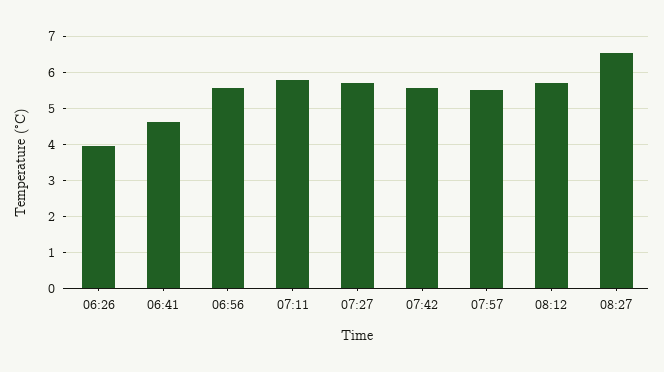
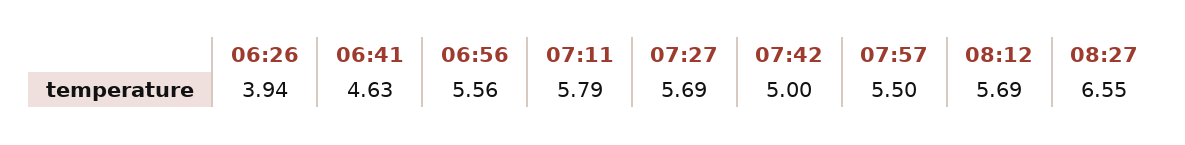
  {
    "06:26": 3.94,
    "06:41": 4.63,
    "06:56": 5.56,
    "07:11": 5.79,
    "07:27": 5.69,
-   "07:42": 5.6,
+   "07:42": 5,
    "07:57": 5.5,
    "08:12": 5.69,
    "08:27": 6.55
  }

